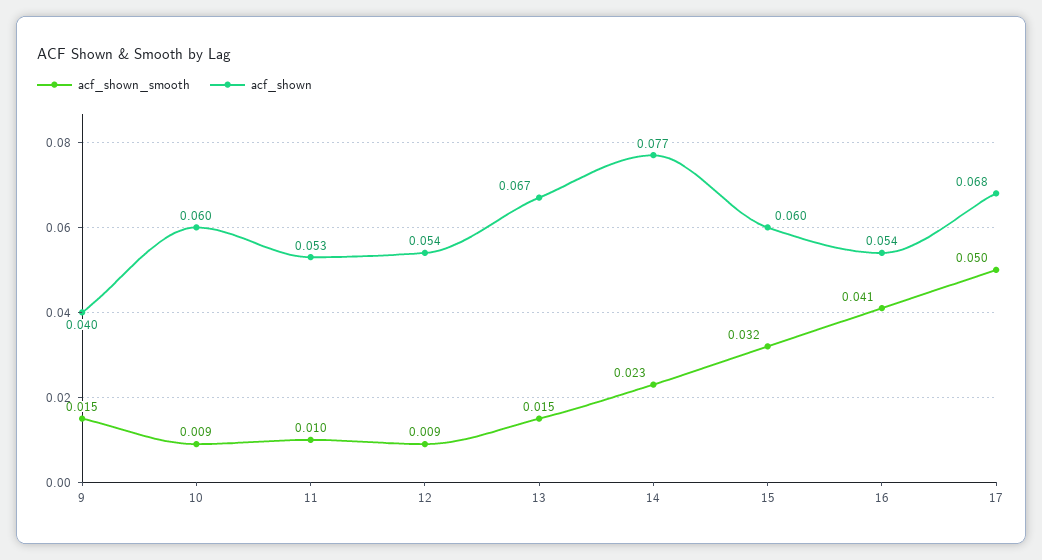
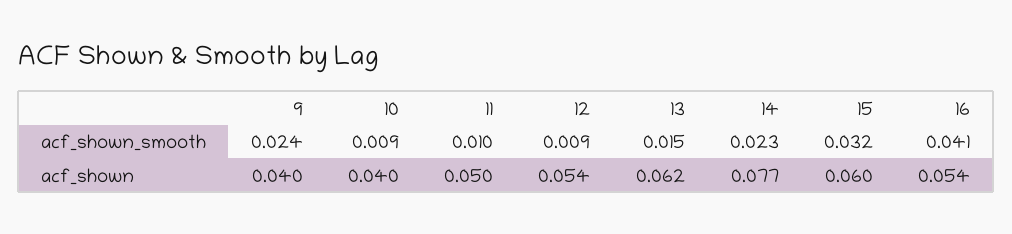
  {
    "acf_shown_smooth": {
-     "9": 0.015,
+     "9": 0.024,
      "10": 0.009,
      "11": 0.01,
      "12": 0.009,
      "13": 0.015,
      "14": 0.023,
      "15": 0.032,
-     "16": 0.041,
+     "16": 0.041
-     "17": 0.05
    },
    "acf_shown": {
      "9": 0.04,
-     "10": 0.06,
+     "10": 0.04,
-     "11": 0.053,
+     "11": 0.05,
      "12": 0.054,
-     "13": 0.067,
+     "13": 0.062,
      "14": 0.077,
      "15": 0.06,
-     "16": 0.054,
+     "16": 0.054
-     "17": 0.068
    }
  }

